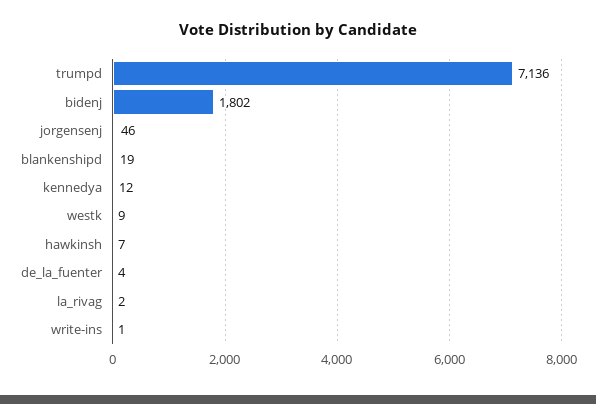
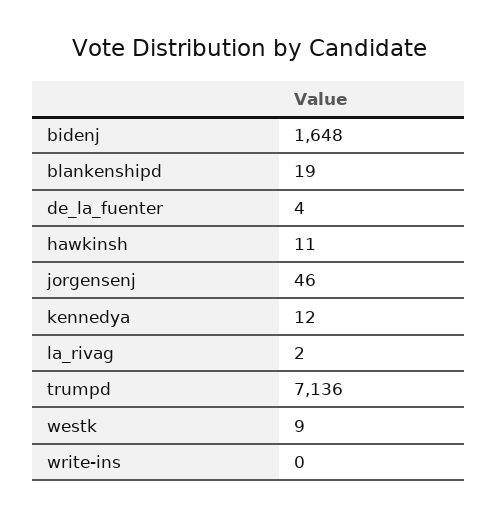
  {
    "trumpd": 7136,
-   "bidenj": 1802,
+   "bidenj": 1648,
    "jorgensenj": 46,
    "blankenshipd": 19,
    "kennedya": 12,
    "westk": 9,
-   "hawkinsh": 7,
+   "hawkinsh": 11,
    "de_la_fuenter": 4,
    "la_rivag": 2,
-   "write-ins": 1
+   "write-ins": 0
  }

